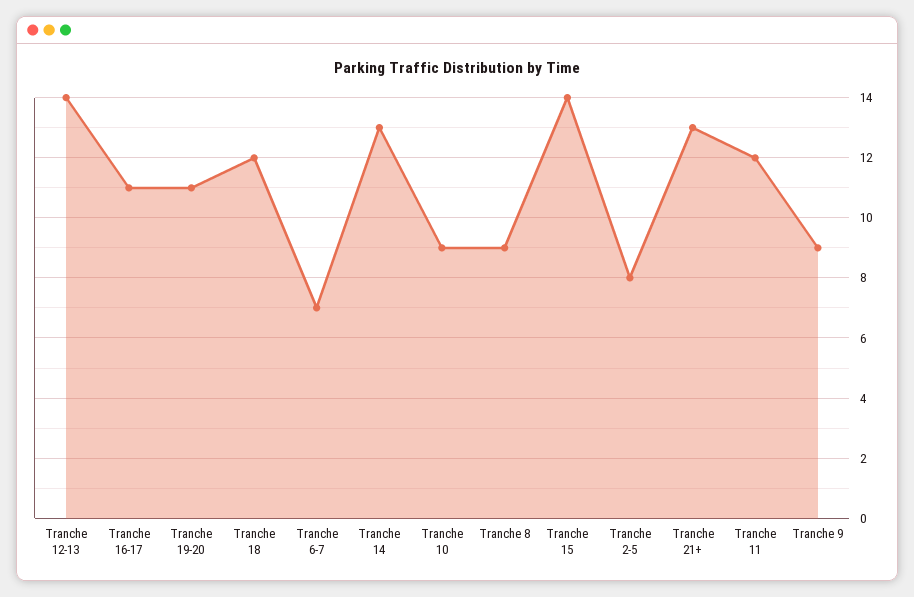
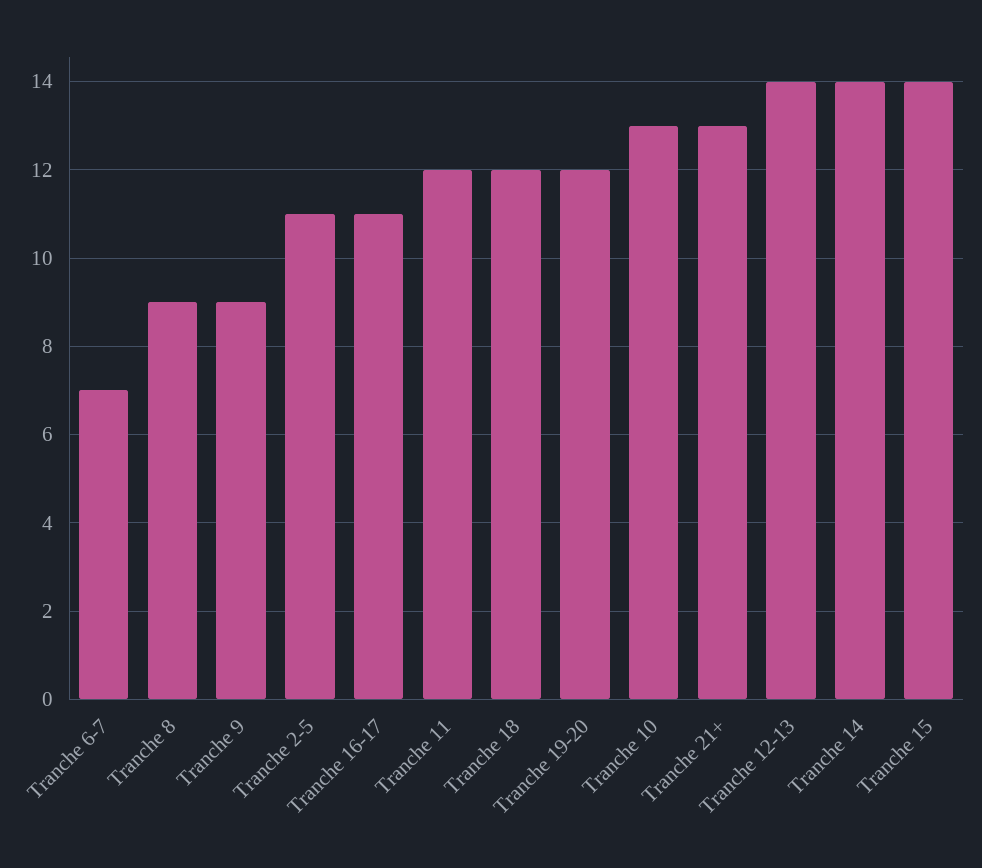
  {
    "Tranche 12-13": 14,
    "Tranche 16-17": 11,
-   "Tranche 19-20": 11,
+   "Tranche 19-20": 12,
    "Tranche 18": 12,
    "Tranche 6-7": 7,
-   "Tranche 14": 13,
+   "Tranche 14": 14,
-   "Tranche 10": 9,
+   "Tranche 10": 13,
    "Tranche 8": 9,
    "Tranche 15": 14,
-   "Tranche 2-5": 8,
+   "Tranche 2-5": 11,
    "Tranche 21+": 13,
    "Tranche 11": 12,
    "Tranche 9": 9
  }

